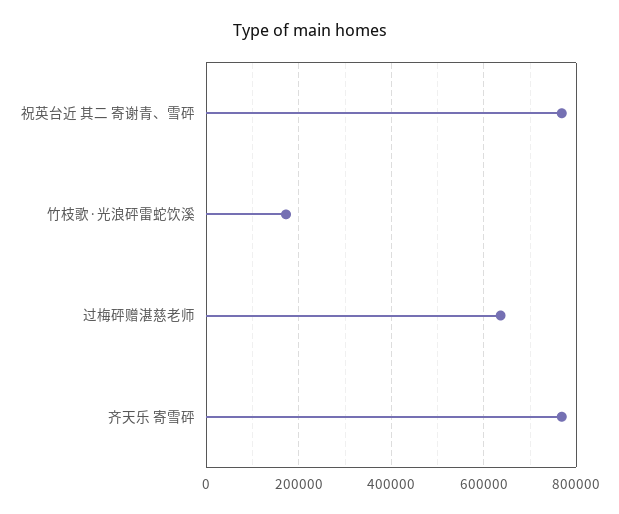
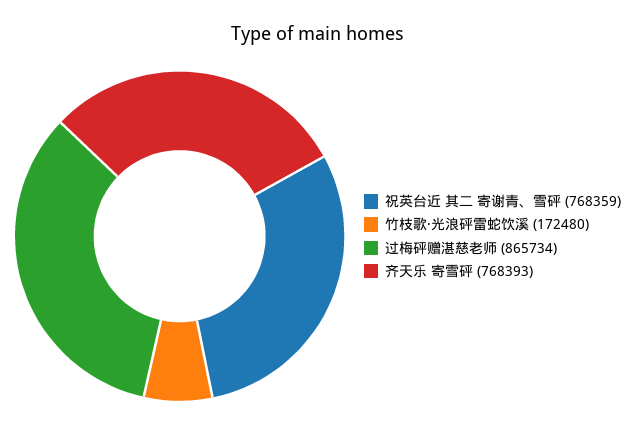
  {
    "祝英台近 其二 寄谢青、雪砰": 768359,
    "竹枝歌·光浪砰雷蛇饮溪": 172480,
-   "过梅砰赠湛慈老师": 640000,
+   "过梅砰赠湛慈老师": 865734,
    "齐天乐 寄雪砰": 768393
  }

